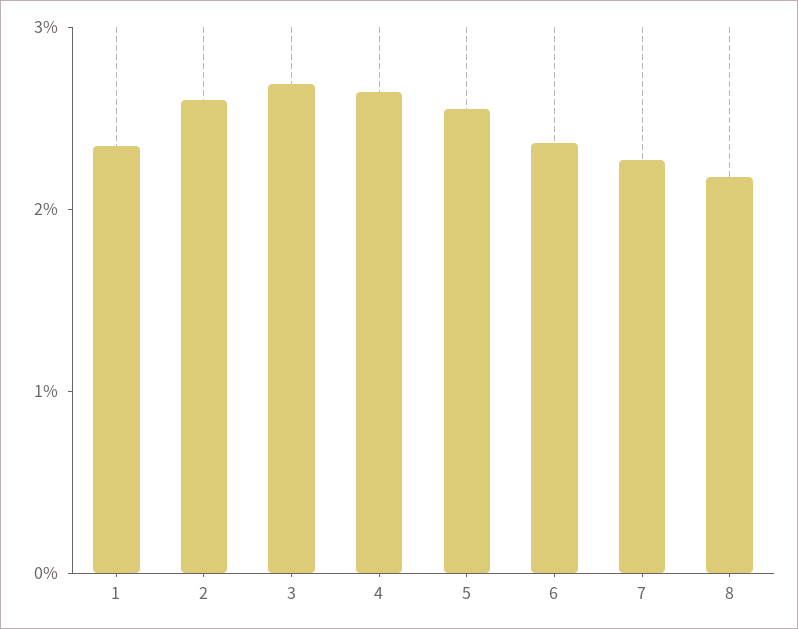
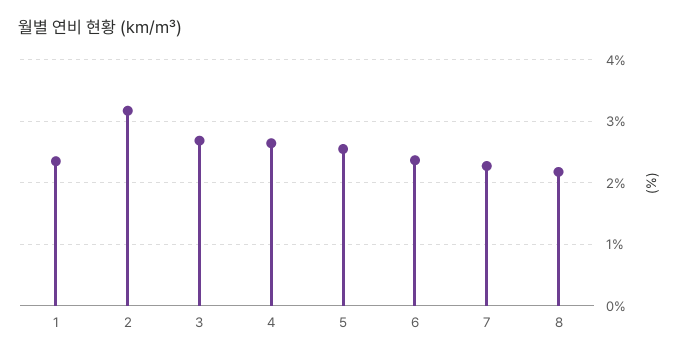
  {
    "1": 2.4,
-   "2": 2.6,
+   "2": 3.2,
    "3": 2.7,
    "4": 2.6,
    "5": 2.6,
    "6": 2.4,
    "7": 2.3,
    "8": 2.2
  }

